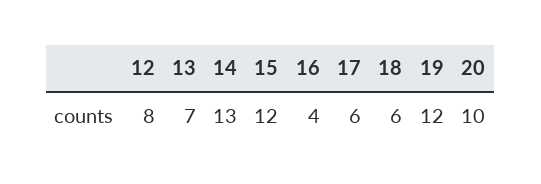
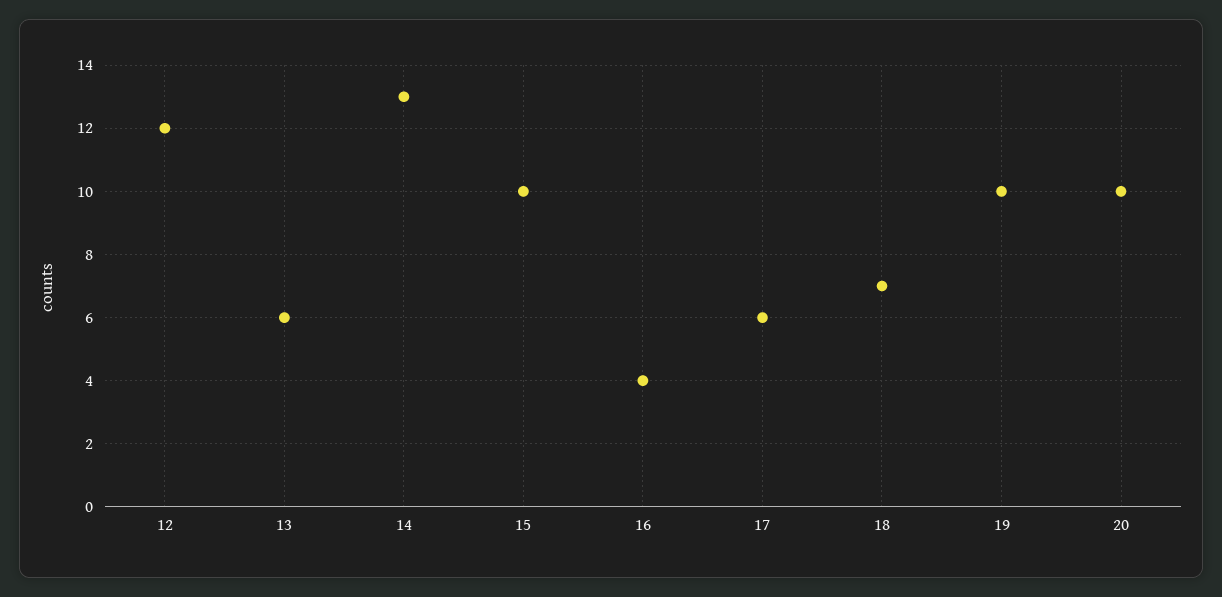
  {
-   "12": 8,
+   "12": 12,
-   "13": 7,
+   "13": 6,
    "14": 13,
-   "15": 12,
+   "15": 10,
    "16": 4,
    "17": 6,
-   "18": 6,
+   "18": 7,
-   "19": 12,
+   "19": 10,
    "20": 10
  }

